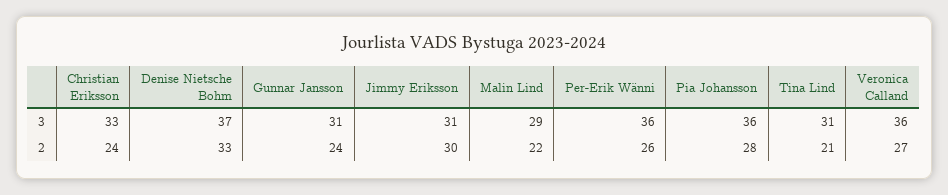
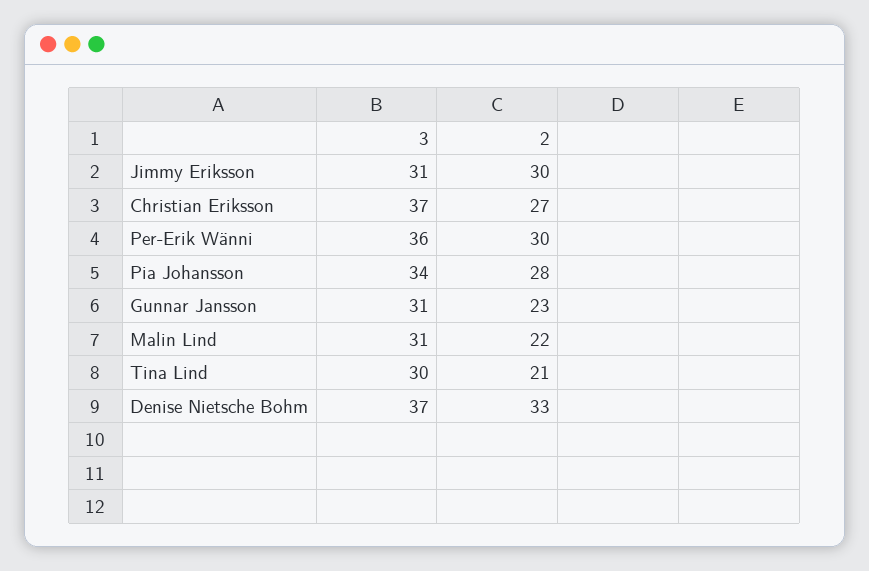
  {
    "Christian Eriksson": {
-     "3": 33,
+     "3": 37,
-     "2": 24
+     "2": 27
    },
    "Denise Nietsche Bohm": {
      "3": 37,
      "2": 33
    },
    "Gunnar Jansson": {
      "3": 31,
-     "2": 24
+     "2": 23
    },
    "Jimmy Eriksson": {
      "3": 31,
      "2": 30
    },
    "Malin Lind": {
-     "3": 29,
+     "3": 31,
      "2": 22
    },
    "Per-Erik Wänni": {
      "3": 36,
-     "2": 26
+     "2": 30
    },
    "Pia Johansson": {
-     "3": 36,
+     "3": 34,
      "2": 28
    },
    "Tina Lind": {
-     "3": 31,
+     "3": 30,
      "2": 21
-   },
+   }
-   "Veronica Calland": {
-     "3": 36,
-     "2": 27
-   }
  }

